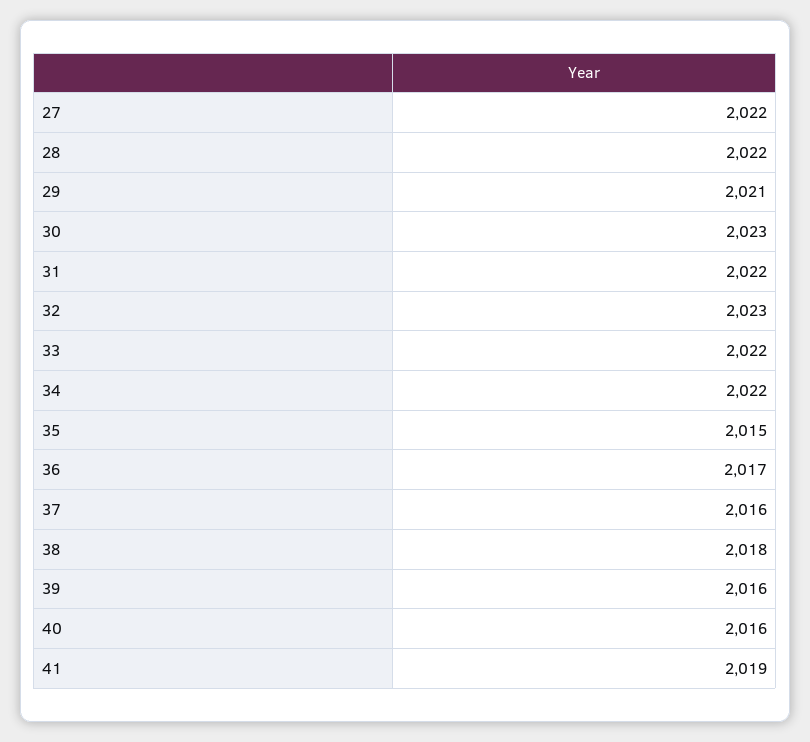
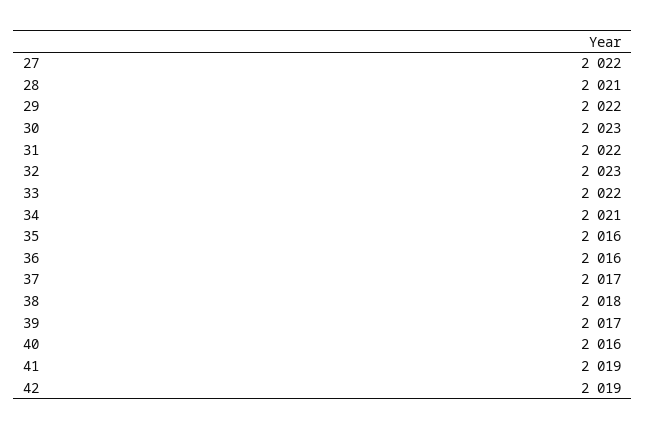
  {
    "27": 2022,
-   "28": 2022,
+   "28": 2021,
-   "29": 2021,
+   "29": 2022,
    "30": 2023,
    "31": 2022,
    "32": 2023,
    "33": 2022,
-   "34": 2022,
+   "34": 2021,
-   "35": 2015,
+   "35": 2016,
-   "36": 2017,
+   "36": 2016,
-   "37": 2016,
+   "37": 2017,
    "38": 2018,
-   "39": 2016,
+   "39": 2017,
    "40": 2016,
-   "41": 2019
+   "41": 2019,
+   "42": 2019
  }

